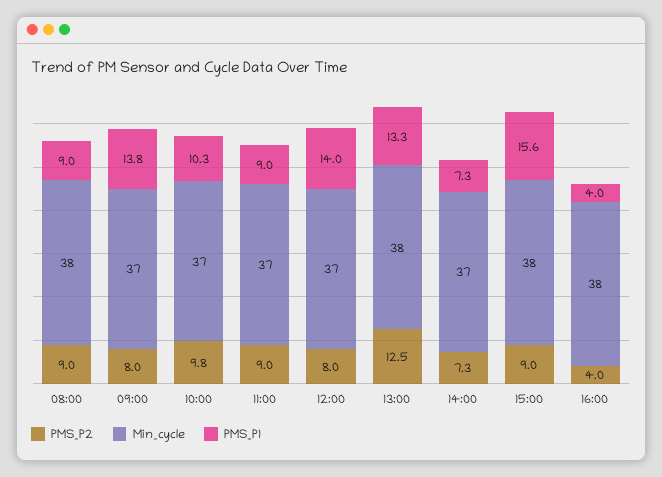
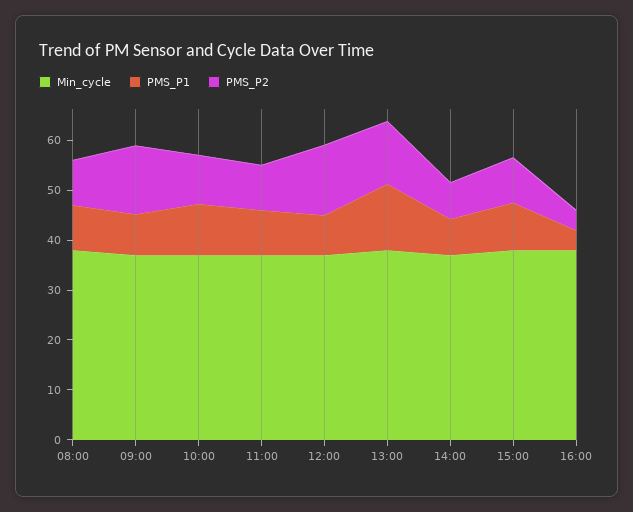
  {
    "PMS_P2": {
      "08:00": 9,
-     "09:00": 8,
+     "09:00": 14,
      "10:00": 9.8,
      "11:00": 9,
-     "12:00": 8,
+     "12:00": 14,
      "13:00": 12.5,
      "14:00": 7.3,
      "15:00": 9,
      "16:00": 4
    },
    "Min_cycle": {
      "08:00": 38,
      "09:00": 37,
      "10:00": 37,
      "11:00": 37,
      "12:00": 37,
      "13:00": 38,
      "14:00": 37,
      "15:00": 38,
      "16:00": 38
    },
    "PMS_P1": {
      "08:00": 9,
-     "09:00": 13.8,
+     "09:00": 8,
      "10:00": 10.3,
      "11:00": 9,
-     "12:00": 14,
+     "12:00": 8,
      "13:00": 13.3,
      "14:00": 7.3,
-     "15:00": 15.6,
+     "15:00": 10,
      "16:00": 4
    }
  }

